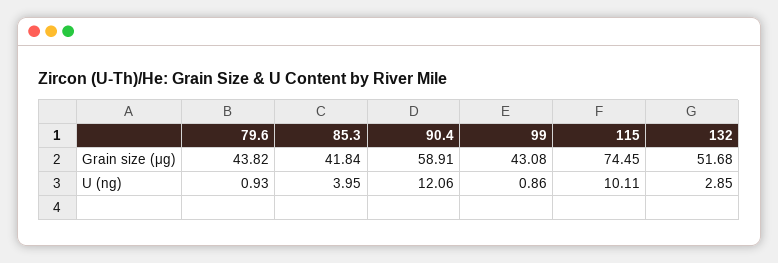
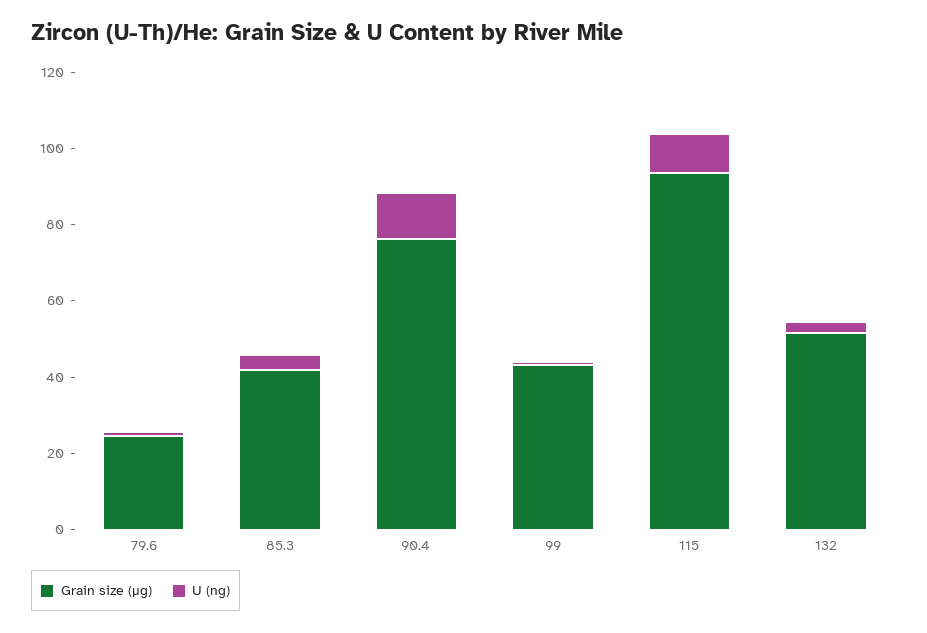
  {
    "Grain size (μg)": {
-     "79.6": 43.82,
+     "79.6": 25,
      "85.3": 41.84,
-     "90.4": 58.91,
+     "90.4": 75,
      "99": 43.08,
-     "115": 74.45,
+     "115": 95,
      "132": 51.68
    },
    "U (ng)": {
      "79.6": 0.93,
      "85.3": 3.95,
      "90.4": 12.06,
      "99": 0.86,
      "115": 10.11,
      "132": 2.85
    }
  }

